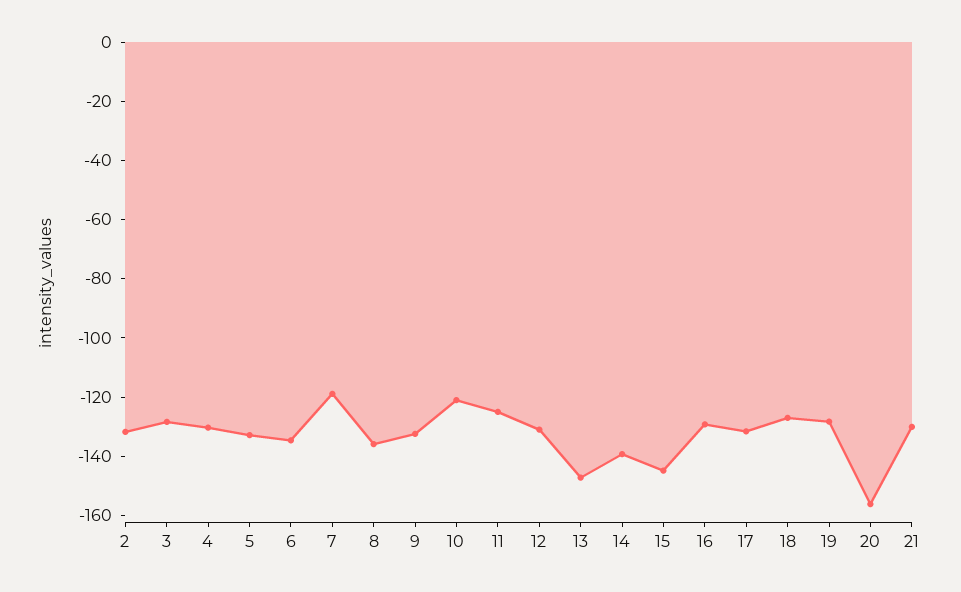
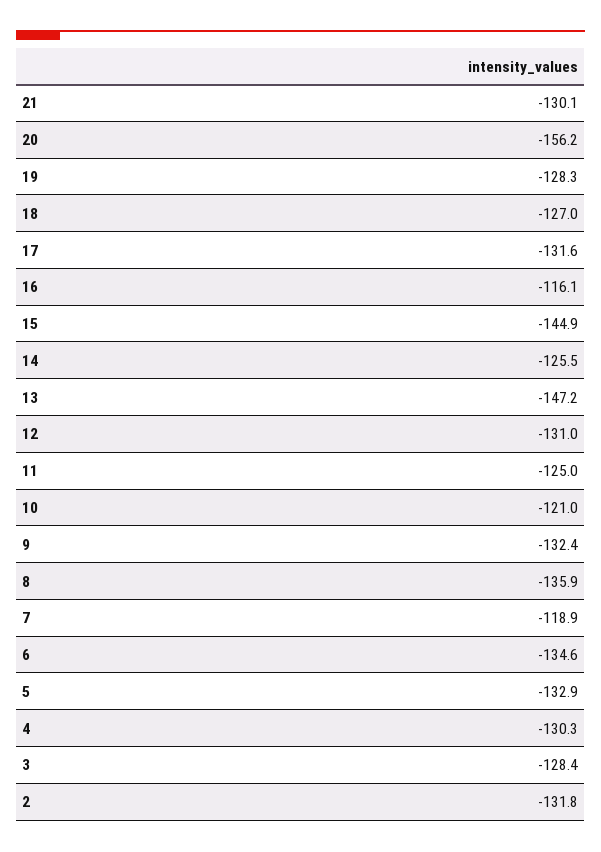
  {
    "2": -131.8,
    "3": -128.4,
    "4": -130.3,
    "5": -132.9,
    "6": -134.6,
    "7": -118.9,
    "8": -135.9,
    "9": -132.4,
    "10": -121,
    "11": -125,
    "12": -131,
    "13": -147.2,
-   "14": -140,
+   "14": -125.5,
    "15": -144.9,
-   "16": -130,
+   "16": -116.1,
    "17": -131.6,
    "18": -127,
    "19": -128.3,
    "20": -156.2,
    "21": -130.1
  }

